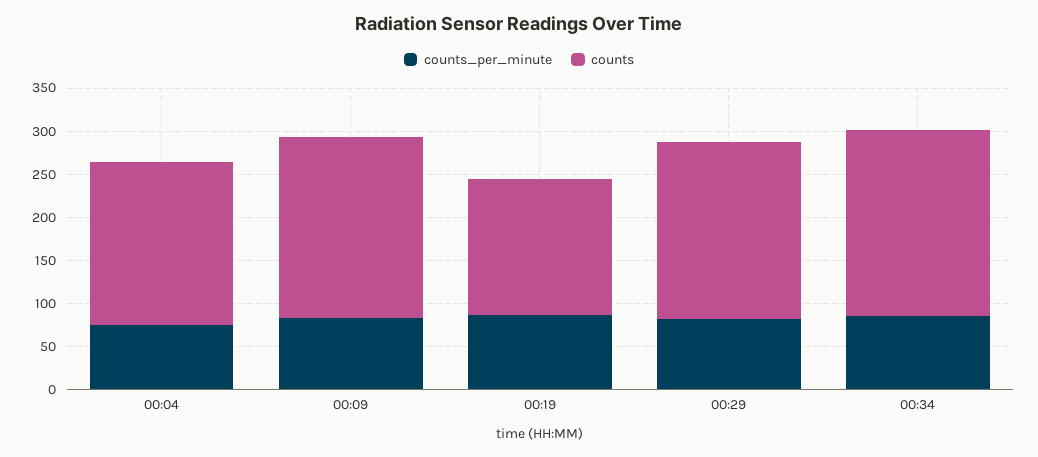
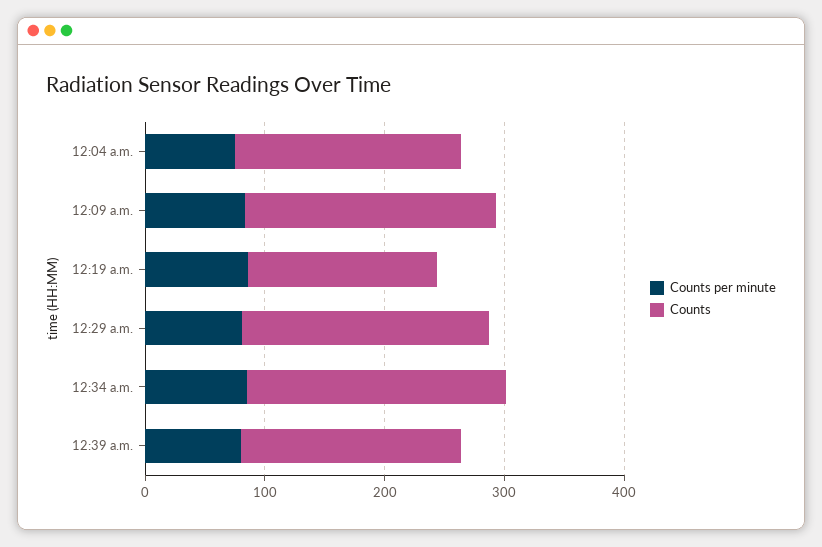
  {
    "counts_per_minute": {
      "00:04": 80,
      "00:09": 80,
      "00:19": 90,
      "00:29": 80,
-     "00:34": 90
+     "00:34": 90,
+     "12:39 a.m.": 80
    },
    "counts": {
      "00:04": 190,
      "00:09": 210,
      "00:19": 160,
      "00:29": 210,
-     "00:34": 220
+     "00:34": 220,
+     "12:39 a.m.": 180
    }
  }

